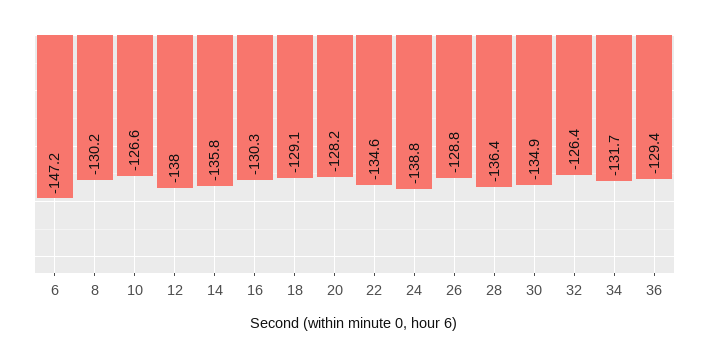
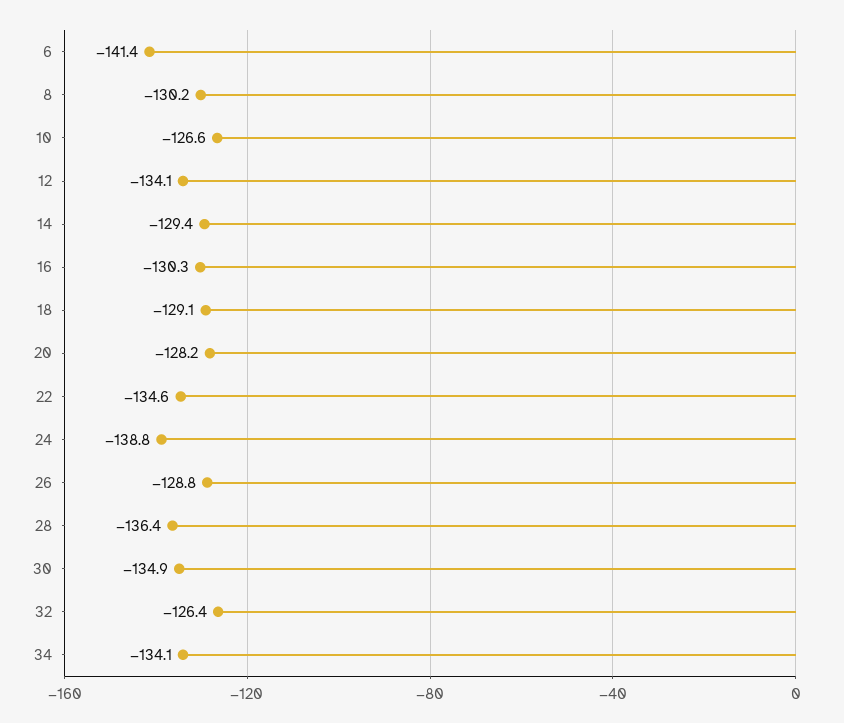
  {
-   "6": -147.2,
+   "6": -141.4,
    "8": -130.2,
    "10": -126.6,
-   "12": -138,
+   "12": -134.1,
-   "14": -135.8,
+   "14": -129.4,
    "16": -130.3,
    "18": -129.1,
    "20": -128.2,
    "22": -134.6,
    "24": -138.8,
    "26": -128.8,
    "28": -136.4,
    "30": -134.9,
    "32": -126.4,
-   "34": -131.7,
+   "34": -134.1
-   "36": -129.4
  }

